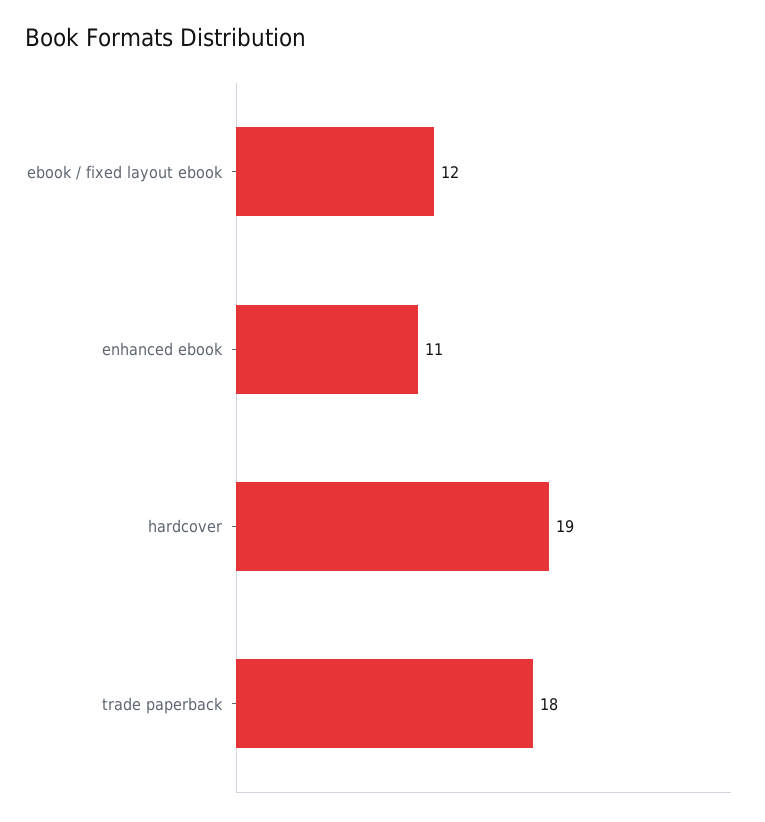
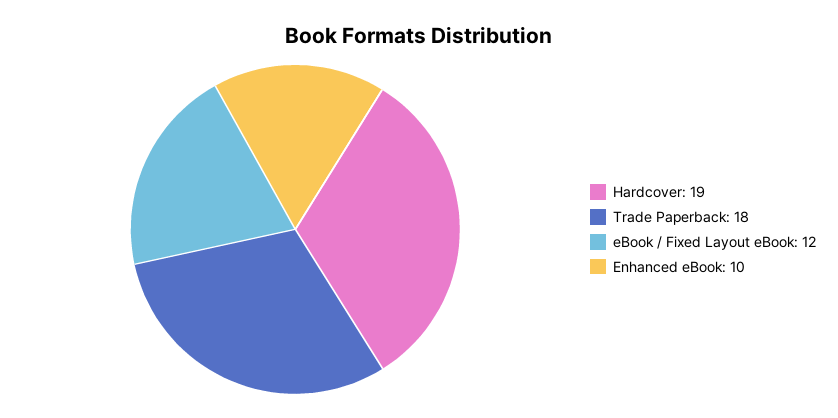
  {
    "ebook / fixed layout ebook": 12,
-   "enhanced ebook": 11,
+   "enhanced ebook": 10,
    "hardcover": 19,
    "trade paperback": 18
  }

